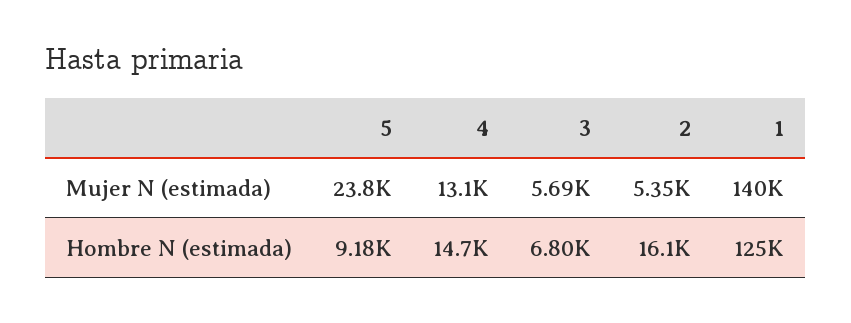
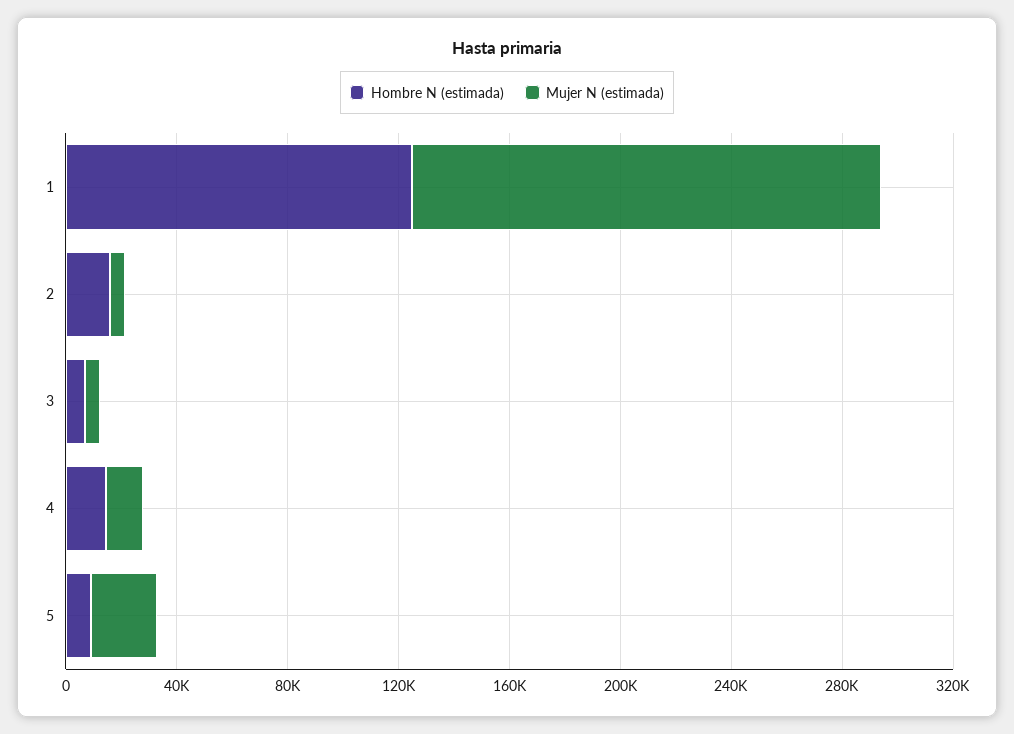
  {
    "Mujer N (estimada)": {
      "5": 23800,
      "4": 13100,
      "3": 5690,
      "2": 5350,
-     "1": 140000
+     "1": 170000
    },
    "Hombre N (estimada)": {
      "5": 9180,
      "4": 14700,
      "3": 6800,
      "2": 16100,
      "1": 125000
    }
  }

